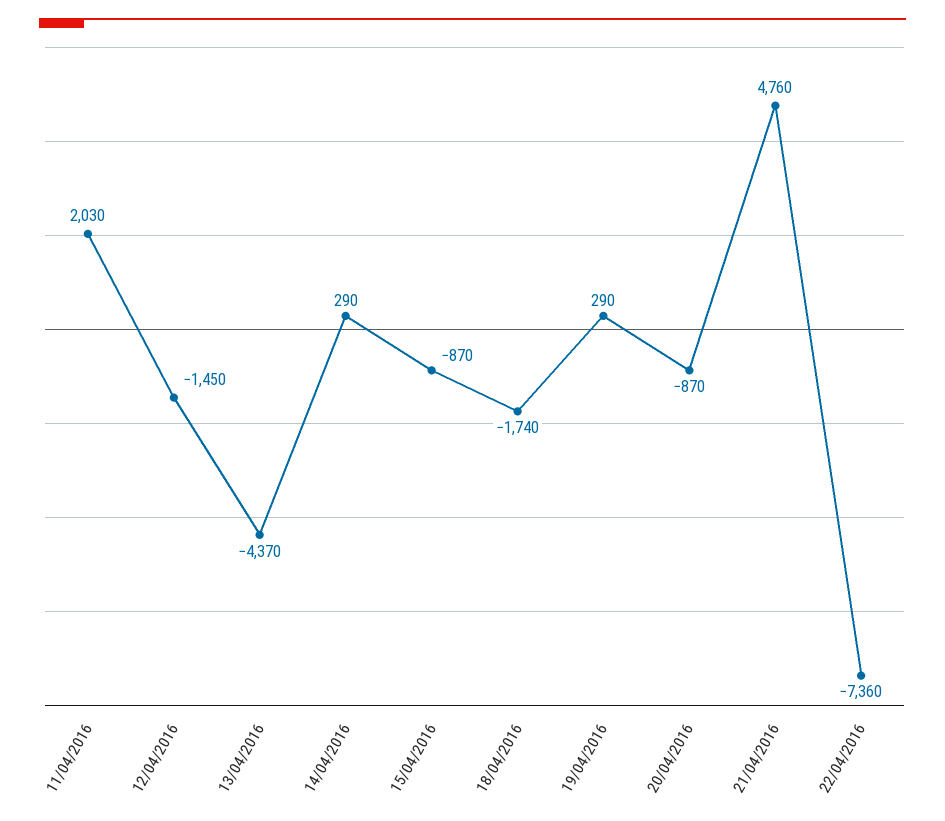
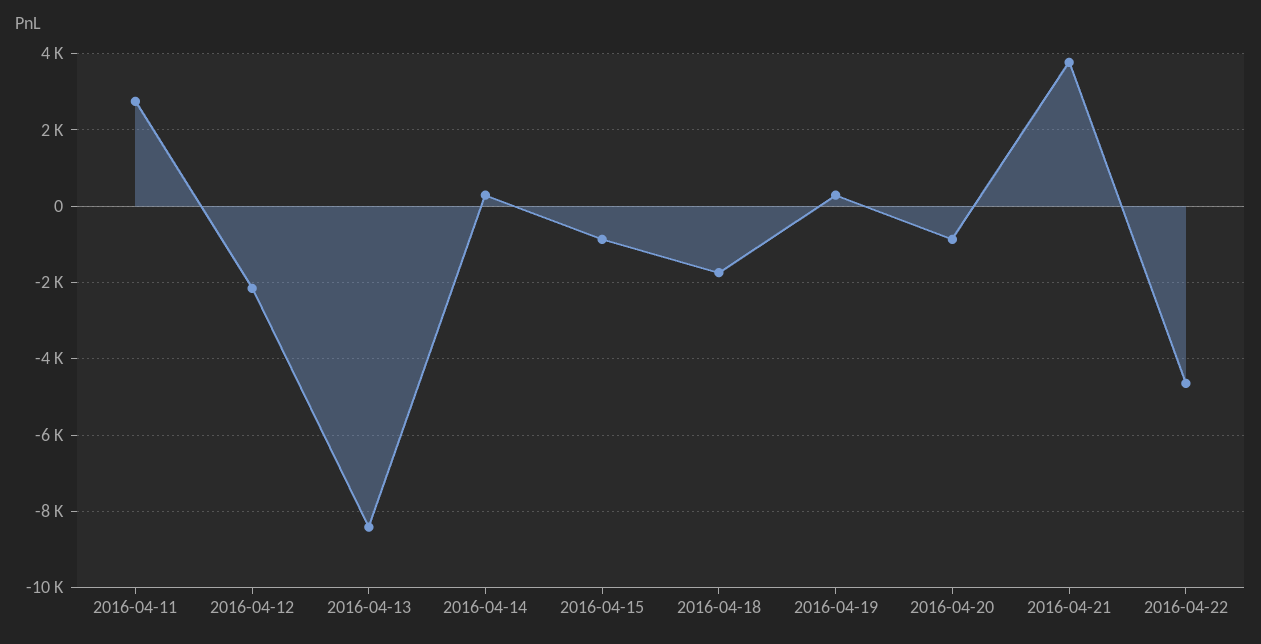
  {
-   "11/04/2016": 2030,
+   "11/04/2016": 2800,
-   "12/04/2016": -1450,
+   "12/04/2016": -2200,
-   "13/04/2016": -4370,
+   "13/04/2016": -8400,
    "14/04/2016": 290,
    "15/04/2016": -870,
    "18/04/2016": -1740,
    "19/04/2016": 290,
    "20/04/2016": -870,
-   "21/04/2016": 4760,
+   "21/04/2016": 3800,
-   "22/04/2016": -7360
+   "22/04/2016": -4600
  }

